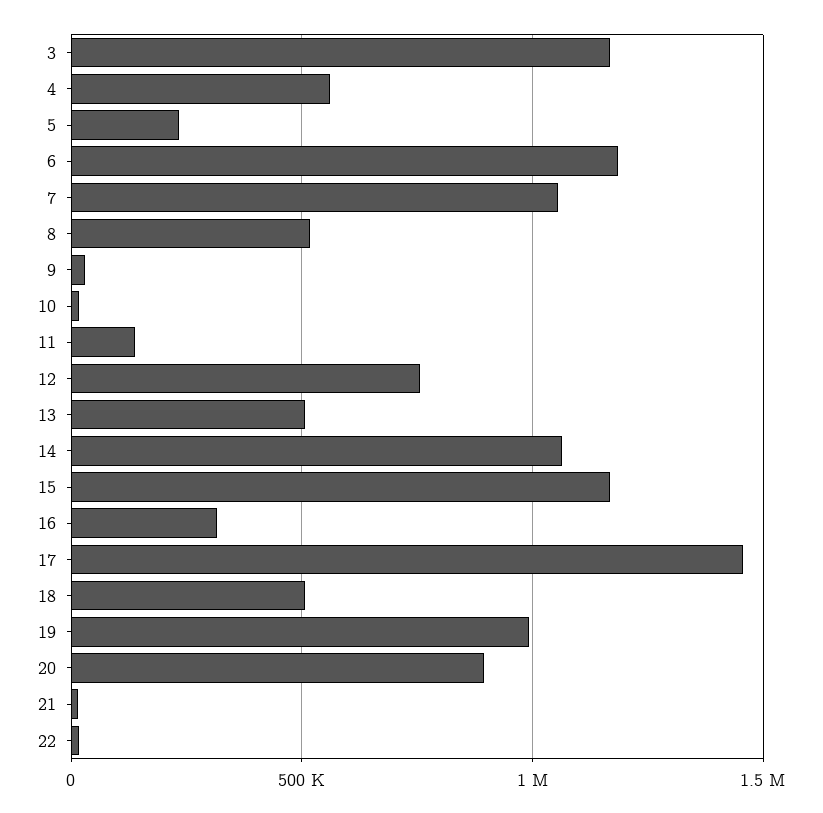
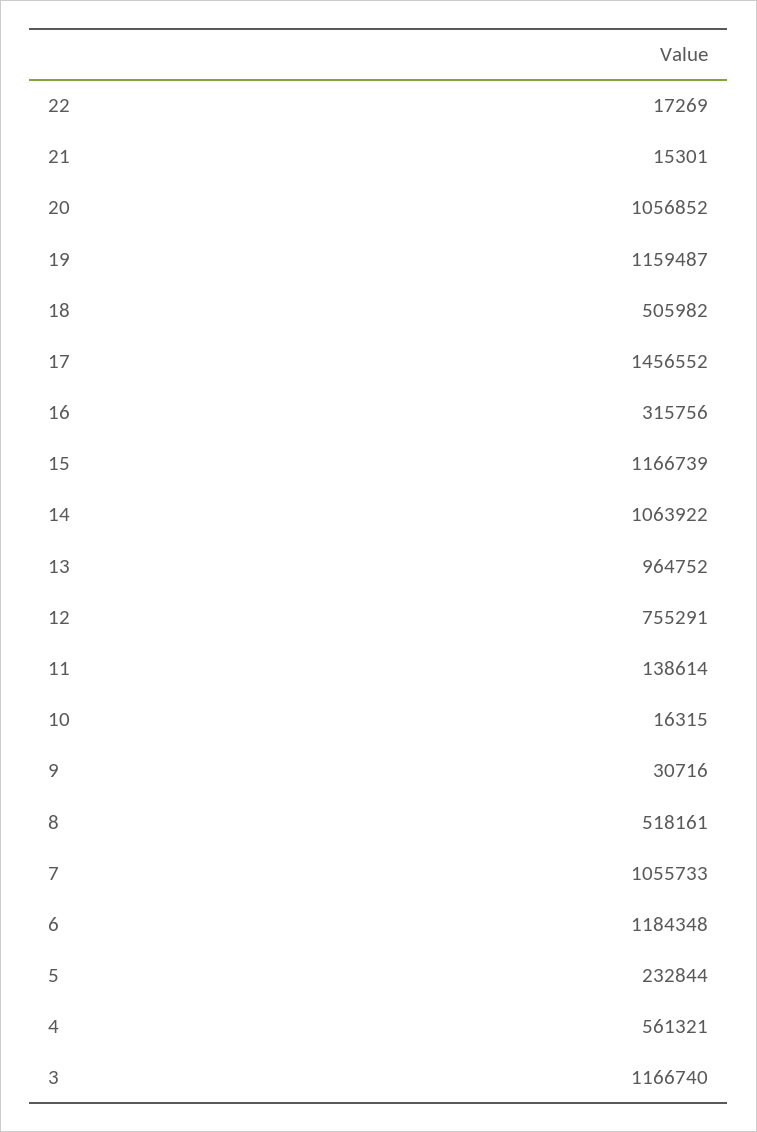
  {
    "3": 1166740,
    "4": 561321,
    "5": 232844,
    "6": 1184348,
    "7": 1055733,
    "8": 518161,
    "9": 30716,
    "10": 16315,
    "11": 138614,
    "12": 755291,
-   "13": 500000,
+   "13": 964752,
    "14": 1063922,
    "15": 1166739,
    "16": 315756,
    "17": 1456552,
    "18": 505982,
-   "19": 1000000,
+   "19": 1159487,
-   "20": 900000,
+   "20": 1056852,
    "21": 15301,
    "22": 17269
  }

